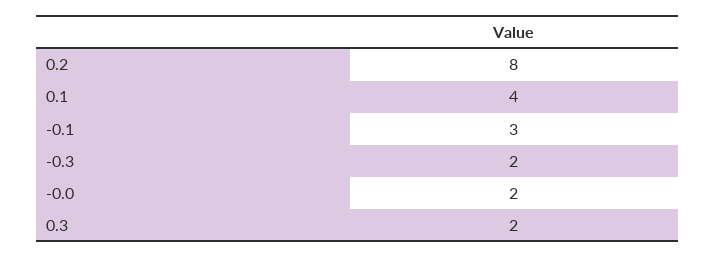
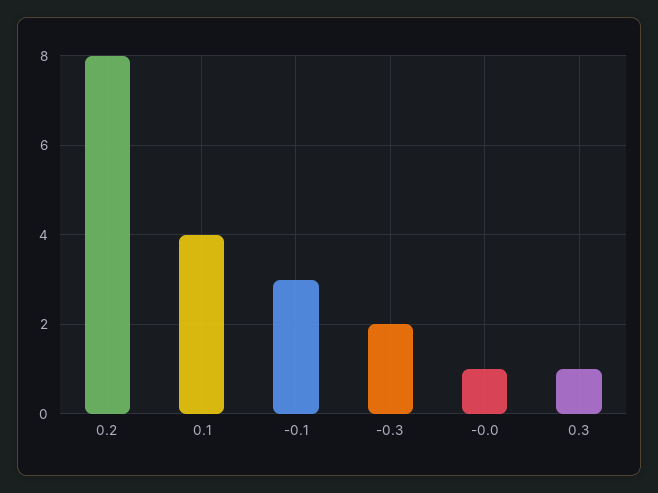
  {
    "0.2": 8,
    "0.1": 4,
    "-0.1": 3,
    "-0.3": 2,
-   "-0.0": 2,
+   "-0.0": 1,
-   "0.3": 2
+   "0.3": 1
  }

